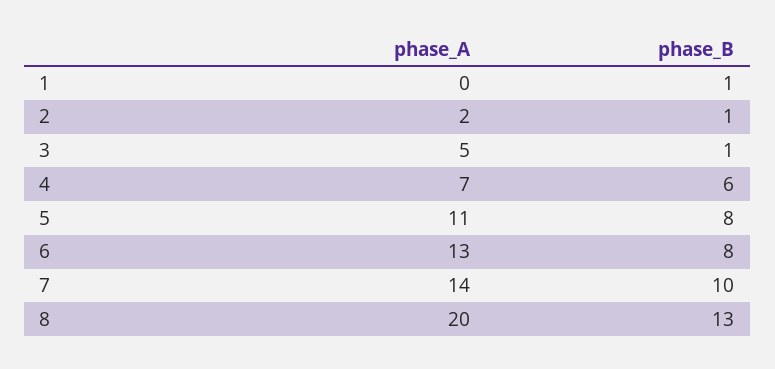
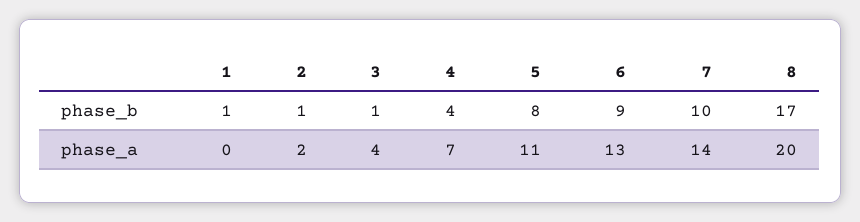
  {
    "phase_A": {
      "1": 0,
      "2": 2,
-     "3": 5,
+     "3": 4,
      "4": 7,
      "5": 11,
      "6": 13,
      "7": 14,
      "8": 20
    },
    "phase_B": {
      "1": 1,
      "2": 1,
      "3": 1,
-     "4": 6,
+     "4": 4,
      "5": 8,
-     "6": 8,
+     "6": 9,
      "7": 10,
-     "8": 13
+     "8": 17
    }
  }

